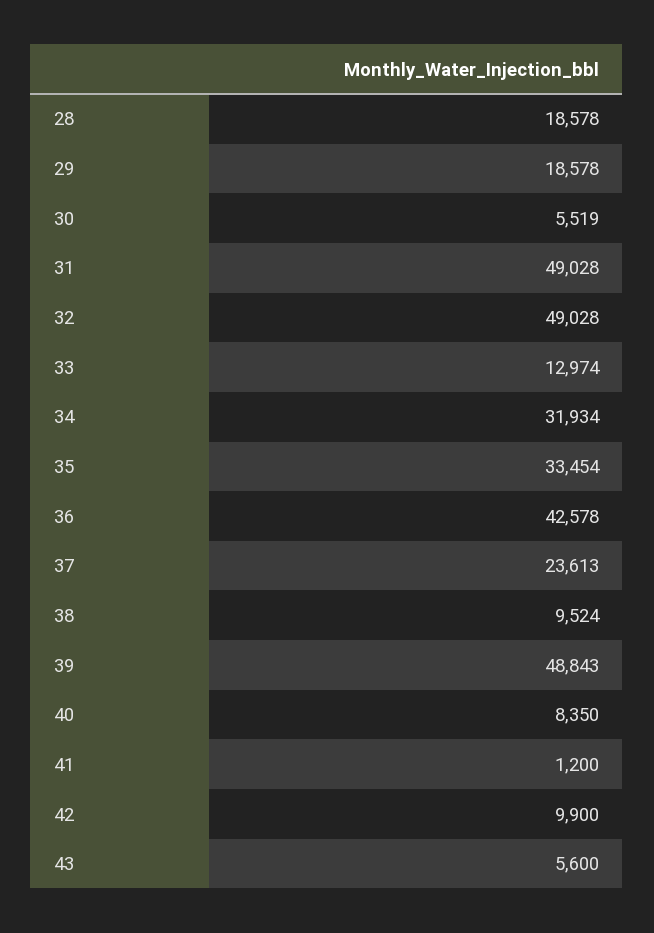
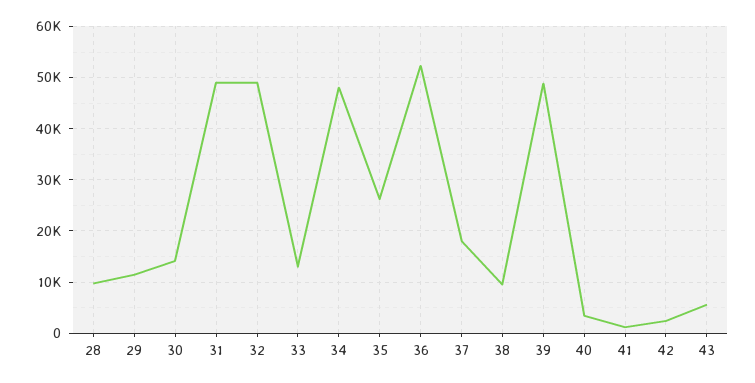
  {
-   "28": 18578,
+   "28": 10000,
-   "29": 18578,
+   "29": 12000,
-   "30": 5519,
+   "30": 14000,
    "31": 49028,
    "32": 49028,
    "33": 12974,
-   "34": 31934,
+   "34": 48000,
-   "35": 33454,
+   "35": 26000,
-   "36": 42578,
+   "36": 52000,
-   "37": 23613,
+   "37": 18000,
    "38": 9524,
    "39": 48843,
-   "40": 8350,
+   "40": 4000,
    "41": 1200,
-   "42": 9900,
+   "42": 2000,
    "43": 5600
  }

